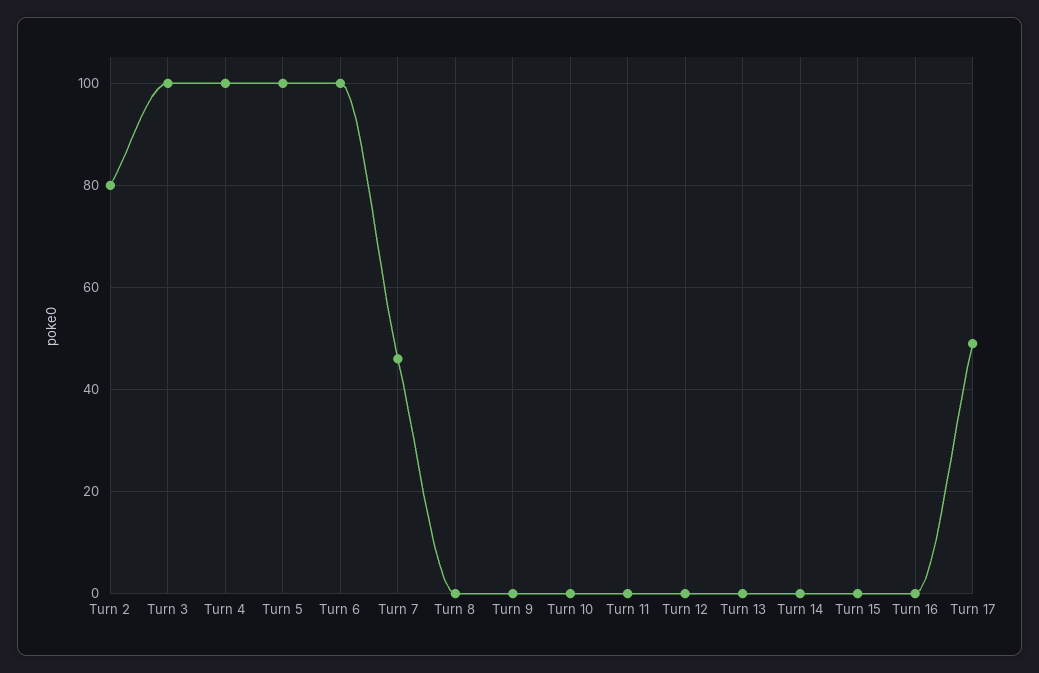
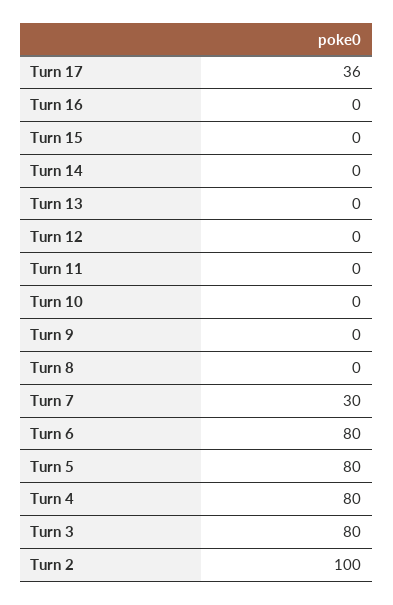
  {
-   "Turn 2": 80,
+   "Turn 2": 100,
-   "Turn 3": 100,
+   "Turn 3": 80,
-   "Turn 4": 100,
+   "Turn 4": 80,
-   "Turn 5": 100,
+   "Turn 5": 80,
-   "Turn 6": 100,
+   "Turn 6": 80,
-   "Turn 7": 45,
+   "Turn 7": 30,
    "Turn 8": 0,
    "Turn 9": 0,
    "Turn 10": 0,
    "Turn 11": 0,
    "Turn 12": 0,
    "Turn 13": 0,
    "Turn 14": 0,
    "Turn 15": 0,
    "Turn 16": 0,
-   "Turn 17": 50
+   "Turn 17": 36
  }

